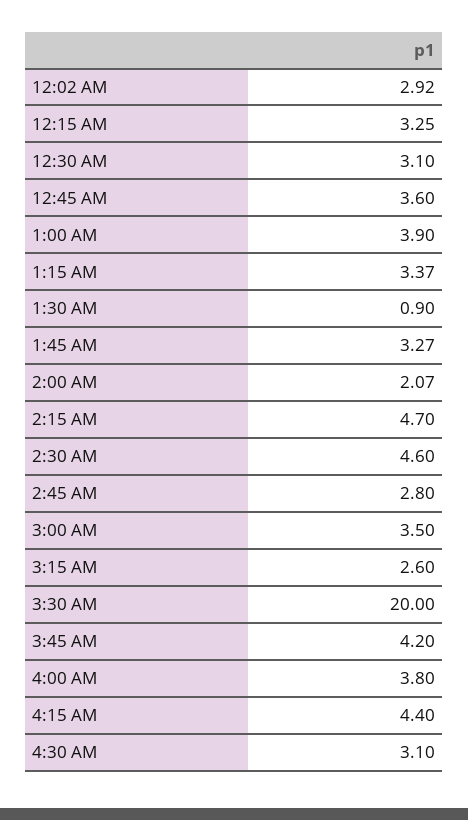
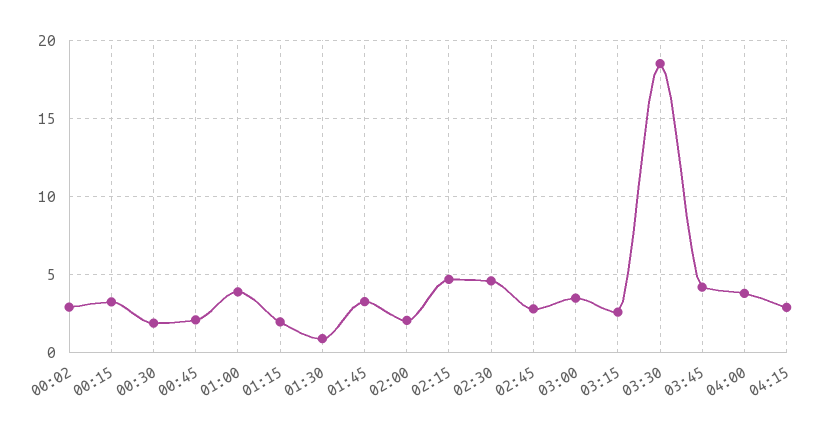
  {
    "12:02 AM": 2.92,
    "12:15 AM": 3.25,
-   "12:30 AM": 3.1,
+   "12:30 AM": 2,
-   "12:45 AM": 3.6,
+   "12:45 AM": 2,
    "1:00 AM": 3.9,
-   "1:15 AM": 3.37,
+   "1:15 AM": 2,
    "1:30 AM": 0.9,
    "1:45 AM": 3.27,
    "2:00 AM": 2.07,
    "2:15 AM": 4.7,
    "2:30 AM": 4.6,
    "2:45 AM": 2.8,
    "3:00 AM": 3.5,
    "3:15 AM": 2.6,
-   "3:30 AM": 20,
+   "3:30 AM": 18.5,
    "3:45 AM": 4.2,
    "4:00 AM": 3.8,
-   "4:15 AM": 4.4,
+   "4:15 AM": 3
-   "4:30 AM": 3.1
  }

